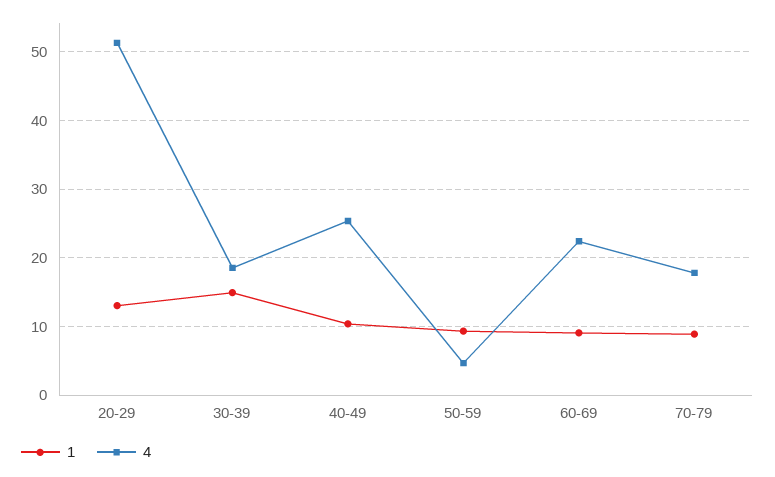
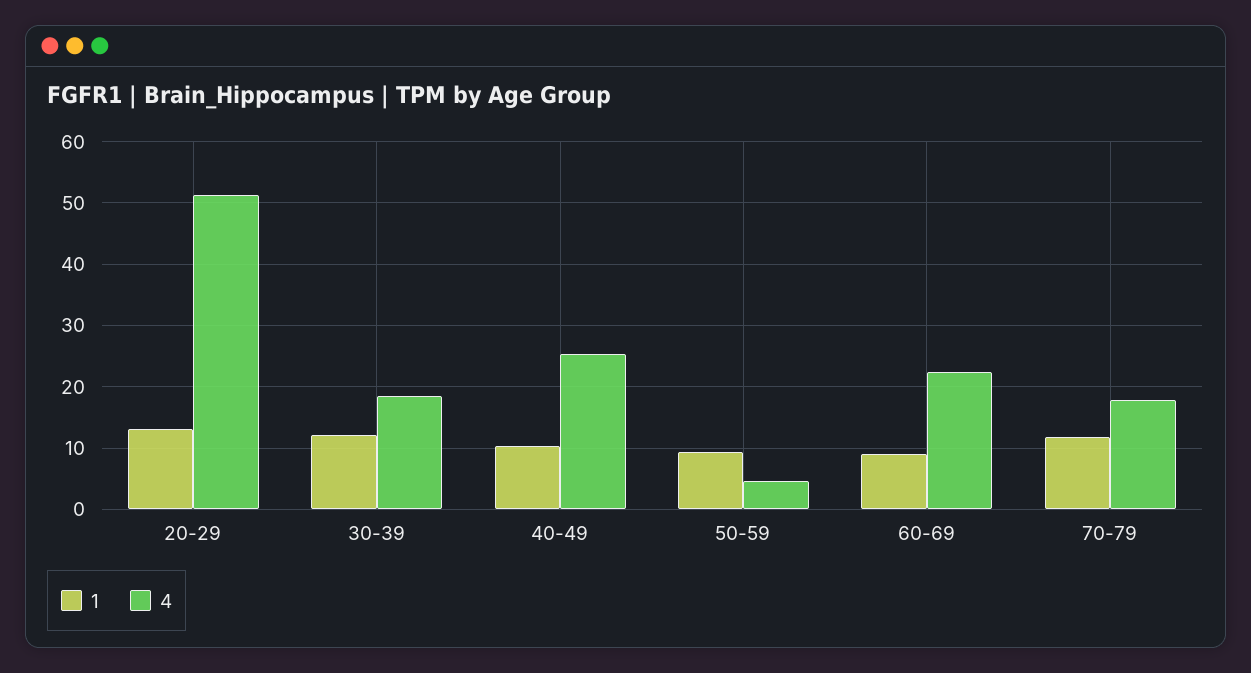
  {
    "1": {
      "20-29": 13,
-     "30-39": 15,
+     "30-39": 12,
      "40-49": 10,
      "50-59": 9,
      "60-69": 9,
-     "70-79": 9
+     "70-79": 12
    },
    "4": {
      "20-29": 51,
      "30-39": 19,
      "40-49": 25,
      "50-59": 5,
      "60-69": 22,
      "70-79": 18
    }
  }

